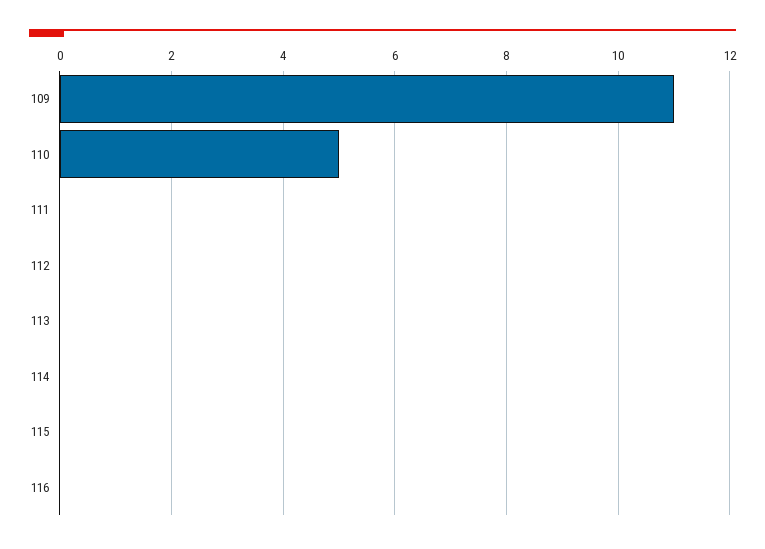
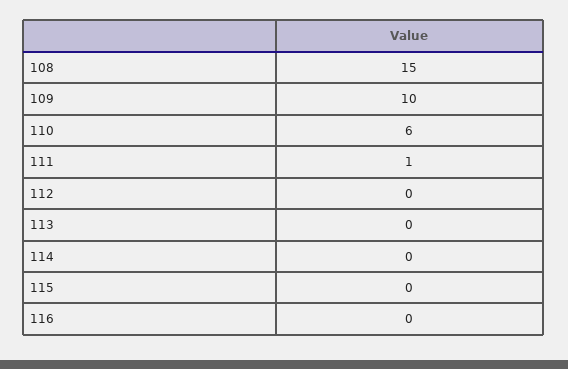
  {
-   "109": 11,
+   "109": 10,
-   "110": 5,
+   "110": 6,
-   "111": 0,
+   "111": 1,
    "112": 0,
    "113": 0,
    "114": 0,
    "115": 0,
-   "116": 0
+   "116": 0,
+   "108": 15
  }

